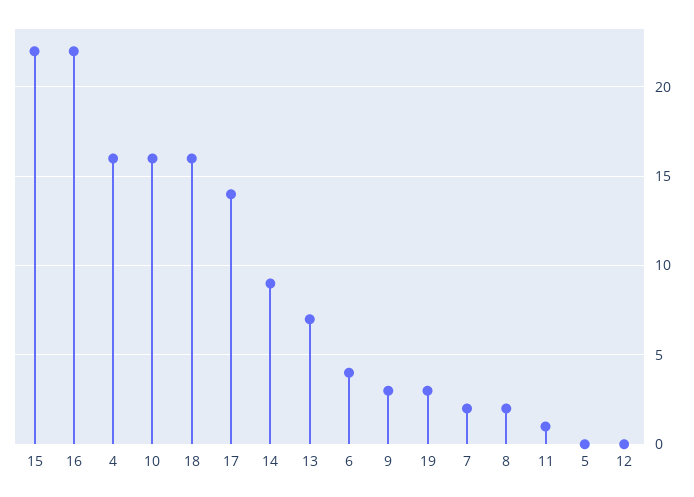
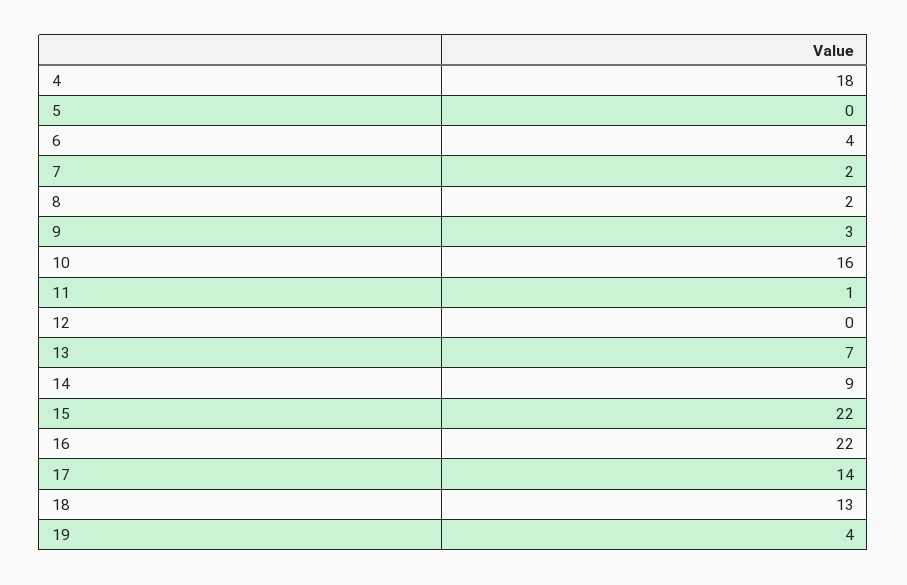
  {
    "15": 22,
    "16": 22,
-   "4": 16,
+   "4": 18,
    "10": 16,
-   "18": 16,
+   "18": 13,
    "17": 14,
    "14": 9,
    "13": 7,
    "6": 4,
    "9": 3,
-   "19": 3,
+   "19": 4,
    "7": 2,
    "8": 2,
    "11": 1,
    "5": 0,
    "12": 0
  }

